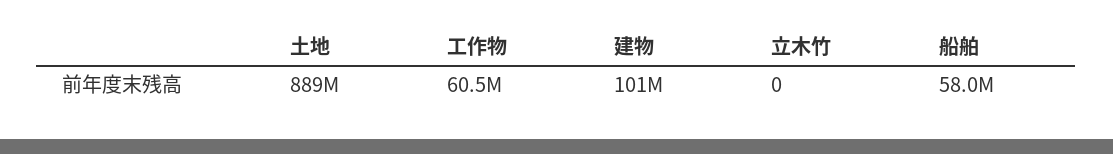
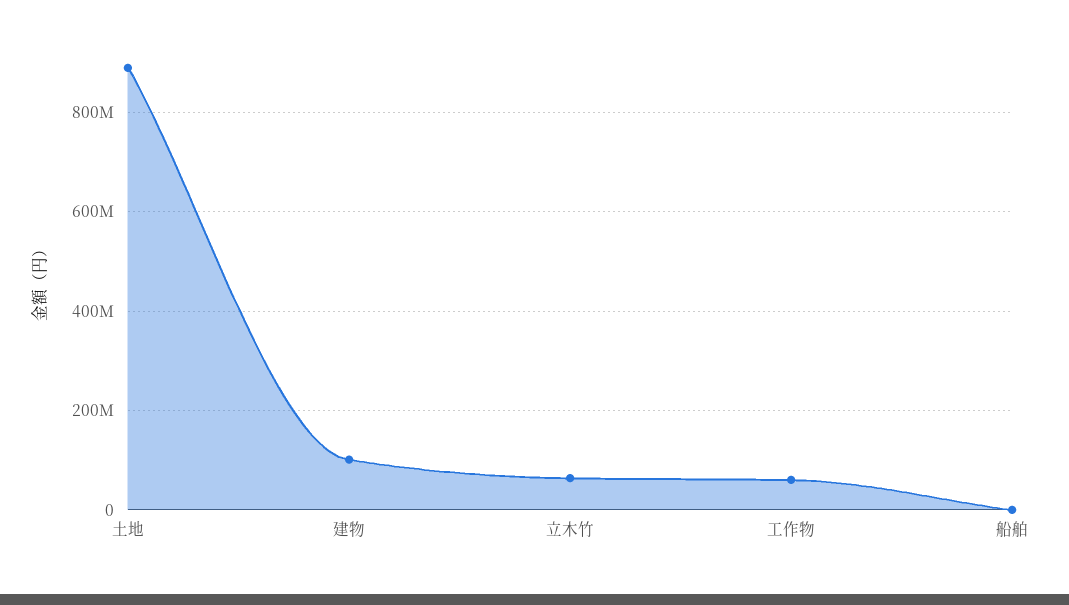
  {
    "土地": 889000000,
    "工作物": 60500000,
    "建物": 101000000,
-   "立木竹": 0,
+   "立木竹": 60000000,
-   "船舶": 58000000
+   "船舶": 0
  }

